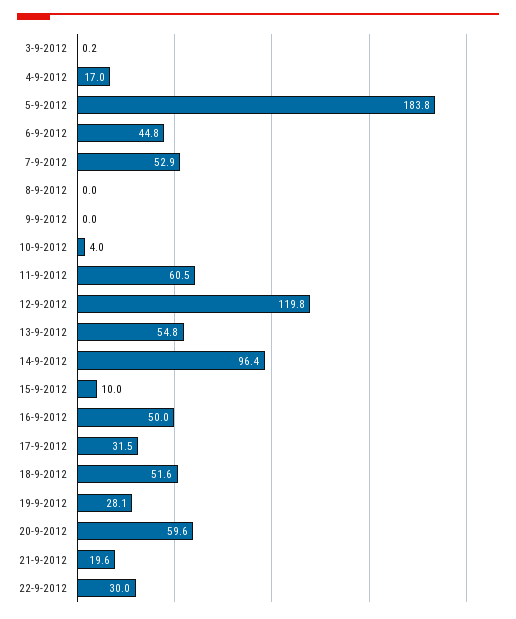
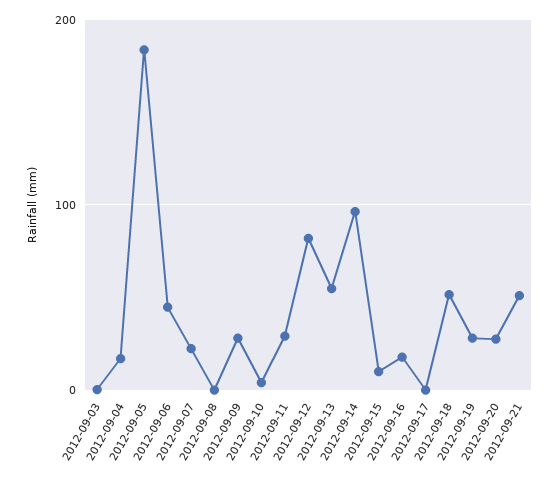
  {
    "3-9-2012": 0.2,
    "4-9-2012": 17,
    "5-9-2012": 183.8,
    "6-9-2012": 44.8,
-   "7-9-2012": 52.9,
+   "7-9-2012": 20,
    "8-9-2012": 0,
-   "9-9-2012": 0,
+   "9-9-2012": 30,
    "10-9-2012": 4,
-   "11-9-2012": 60.5,
+   "11-9-2012": 30,
-   "12-9-2012": 119.8,
+   "12-9-2012": 80,
    "13-9-2012": 54.8,
    "14-9-2012": 96.4,
    "15-9-2012": 10,
-   "16-9-2012": 50,
+   "16-9-2012": 20,
-   "17-9-2012": 31.5,
+   "17-9-2012": 0,
    "18-9-2012": 51.6,
    "19-9-2012": 28.1,
-   "20-9-2012": 59.6,
+   "20-9-2012": 30,
-   "21-9-2012": 19.6,
+   "21-9-2012": 50
-   "22-9-2012": 30
  }

